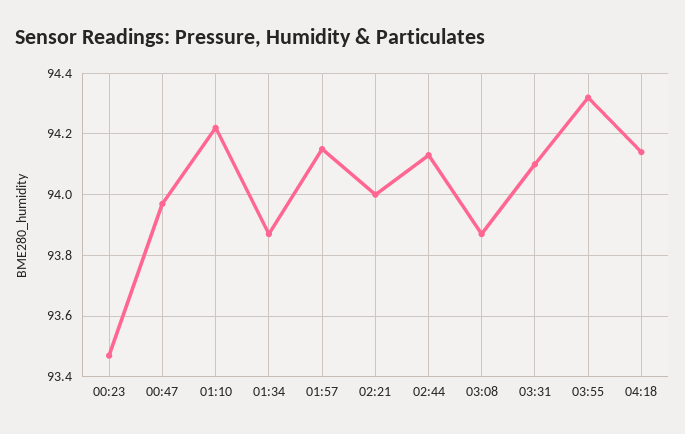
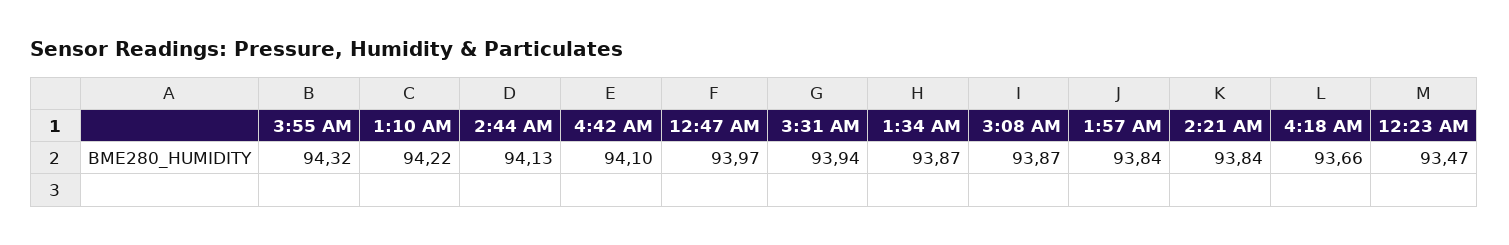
  {
    "00:23": 93.47,
    "00:47": 93.97,
    "01:10": 94.22,
    "01:34": 93.87,
-   "01:57": 94.15,
+   "01:57": 93.84,
-   "02:21": 94,
+   "02:21": 93.84,
    "02:44": 94.13,
    "03:08": 93.87,
-   "03:31": 94.1,
+   "03:31": 93.94,
    "03:55": 94.32,
-   "04:18": 94.15
+   "04:18": 93.66,
+   "4:42 AM": 94.1
  }

